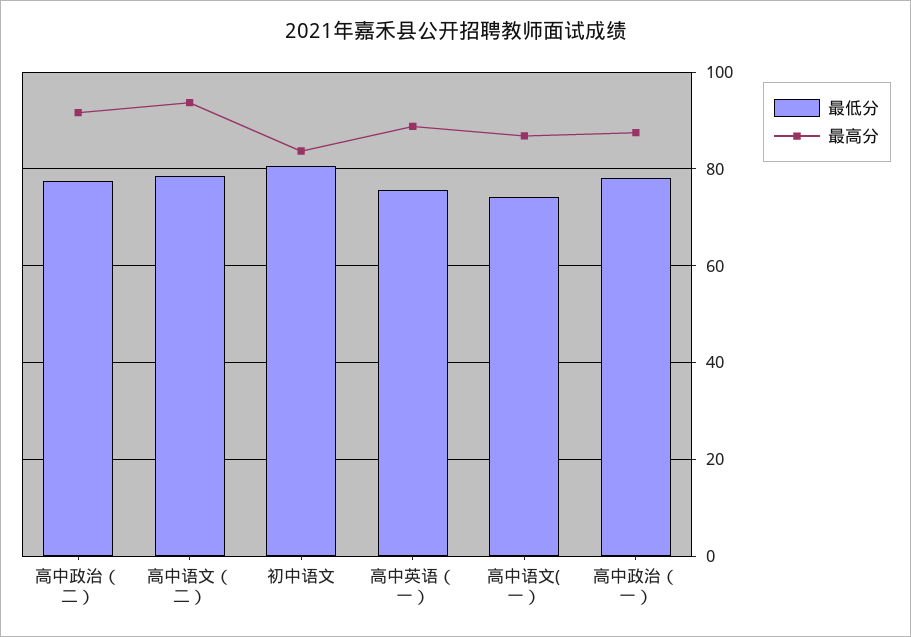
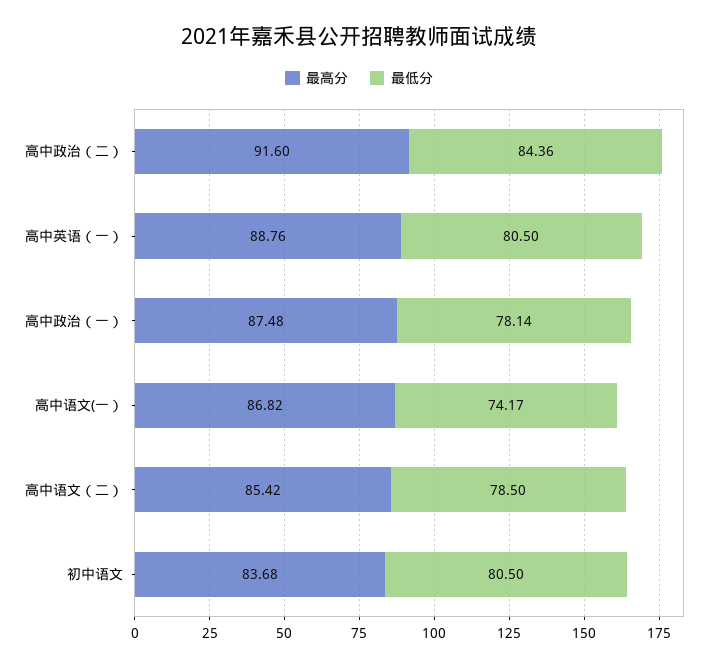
  {
    "最低分": {
-     "高中政治（二）": 78,
+     "高中政治（二）": 84.36,
      "高中语文（二）": 78.5,
      "初中语文": 80.5,
-     "高中英语（一）": 76,
+     "高中英语（一）": 80.5,
      "高中语文(一）": 74.17,
      "高中政治（一）": 78.14
    },
    "最高分": {
      "高中政治（二）": 91.6,
-     "高中语文（二）": 94,
+     "高中语文（二）": 85.42,
      "初中语文": 83.68,
      "高中英语（一）": 88.76,
      "高中语文(一）": 86.82,
      "高中政治（一）": 87.48
    }
  }

